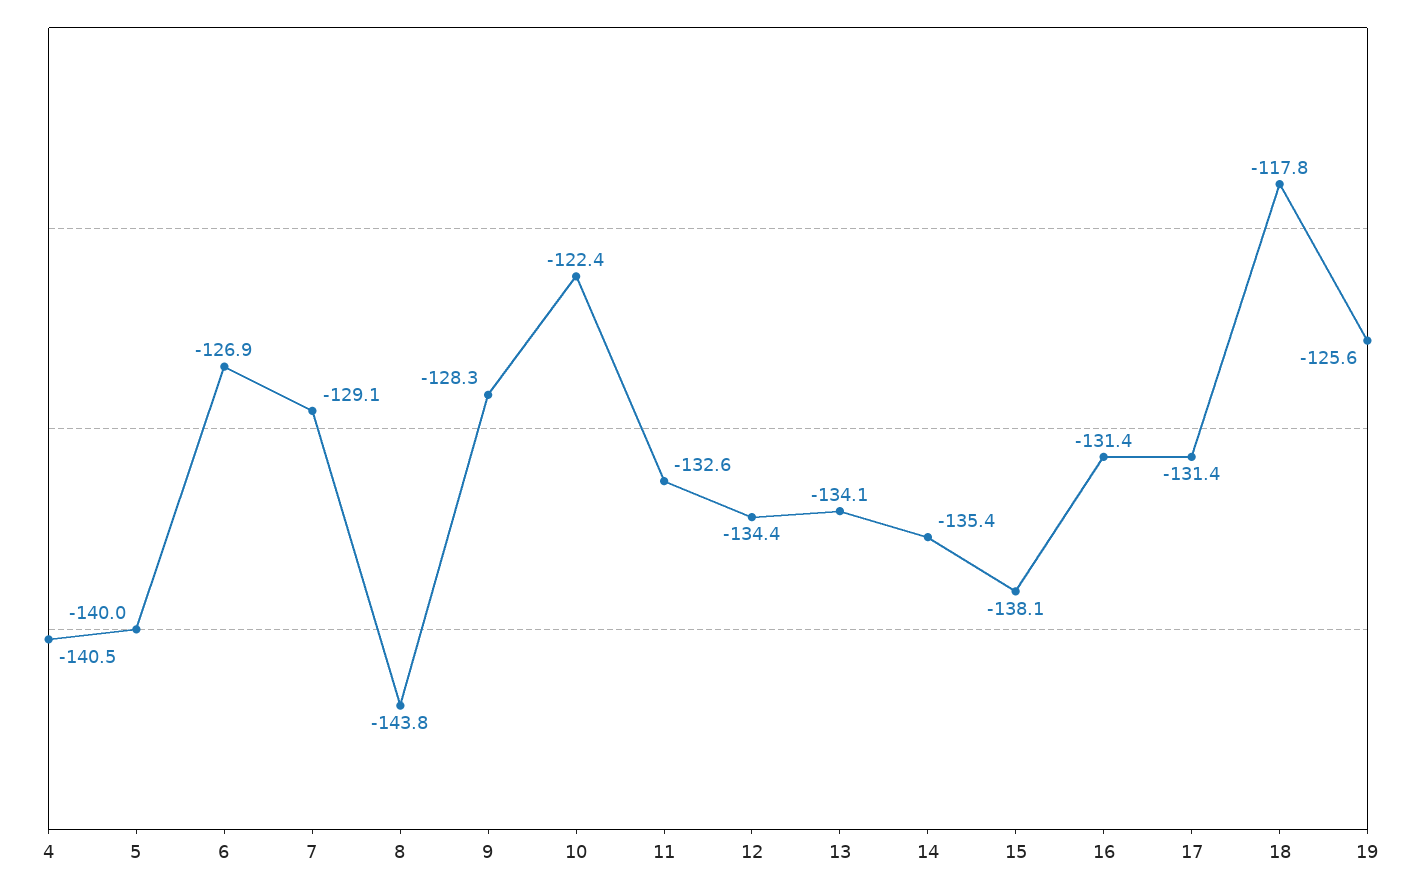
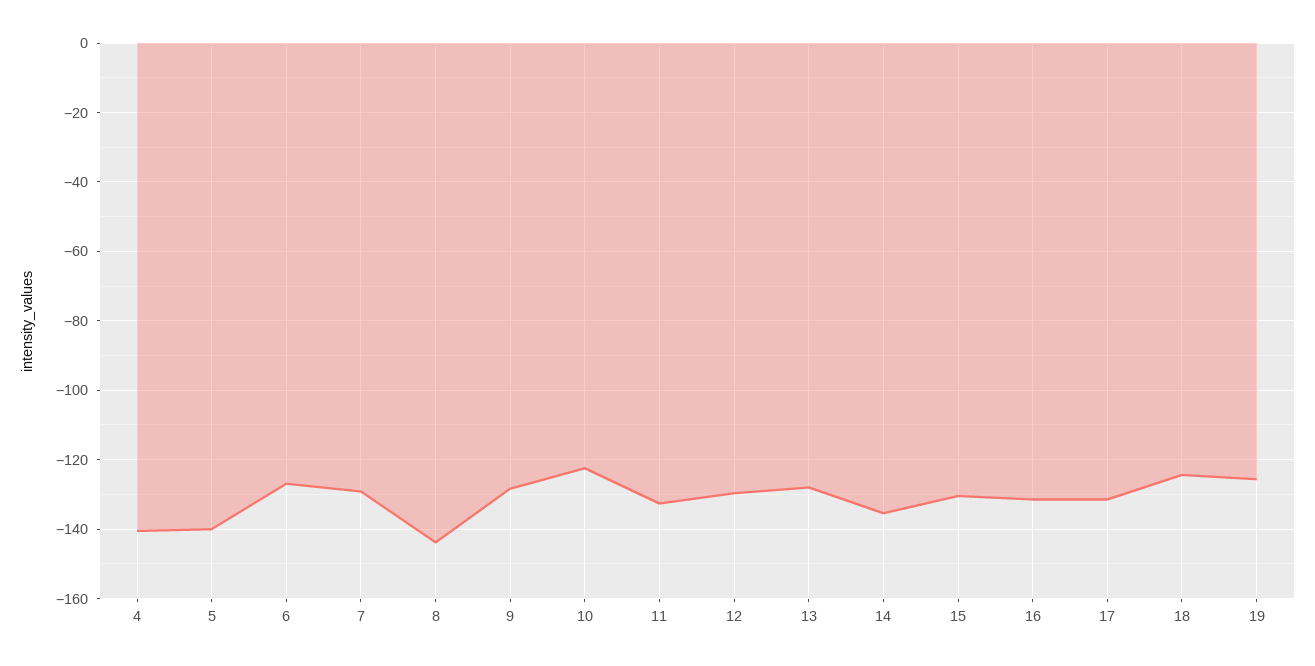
  {
    "4": -140.5,
    "5": -140,
    "6": -126.9,
    "7": -129.1,
    "8": -143.8,
    "9": -128.3,
    "10": -122.4,
    "11": -132.6,
-   "12": -134.4,
+   "12": -130,
-   "13": -134.1,
+   "13": -128,
    "14": -135.4,
-   "15": -138.1,
+   "15": -130,
    "16": -131.4,
    "17": -131.4,
-   "18": -117.8,
+   "18": -124,
    "19": -125.6
  }

